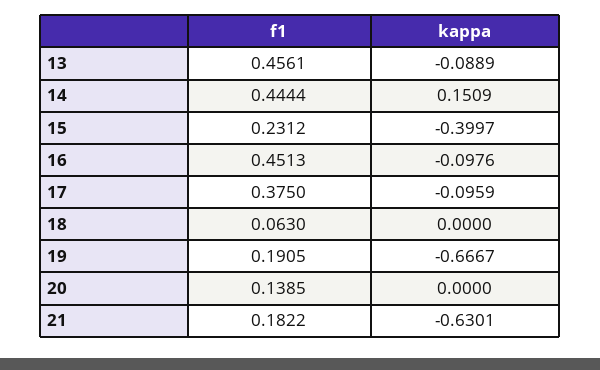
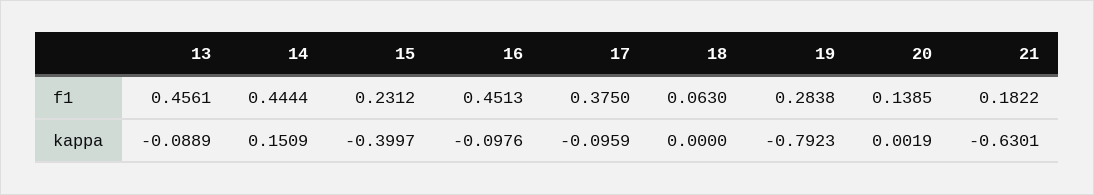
  {
    "f1": {
      "13": 0.4561,
      "14": 0.4444,
      "15": 0.2312,
      "16": 0.4513,
      "17": 0.375,
      "18": 0.063,
-     "19": 0.1905,
+     "19": 0.2838,
      "20": 0.1385,
      "21": 0.1822
    },
    "kappa": {
      "13": -0.0889,
      "14": 0.1509,
      "15": -0.3997,
      "16": -0.0976,
      "17": -0.0959,
      "18": 0,
-     "19": -0.6667,
+     "19": -0.7923,
-     "20": 0,
+     "20": 0.0019,
      "21": -0.6301
    }
  }

